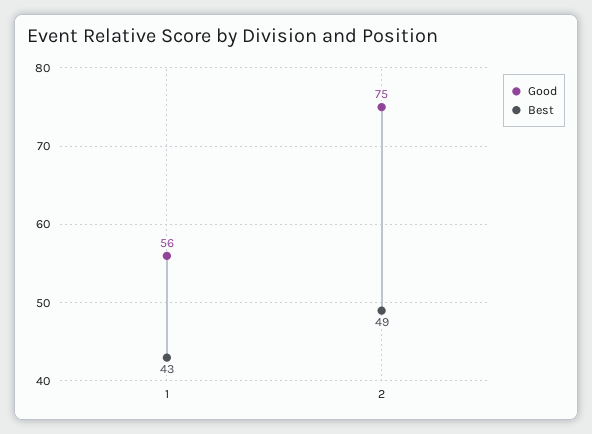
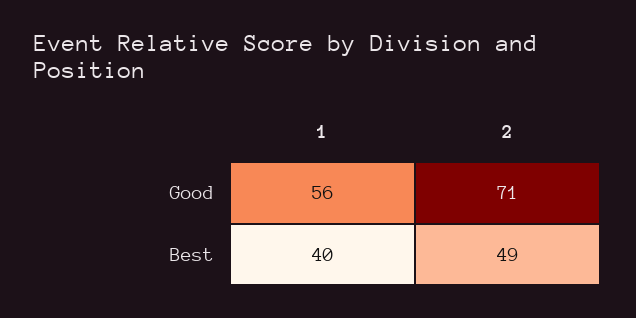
  {
    "Good": {
      "1": 56,
-     "2": 75
+     "2": 71
    },
    "Best": {
-     "1": 43,
+     "1": 40,
      "2": 49
    }
  }

